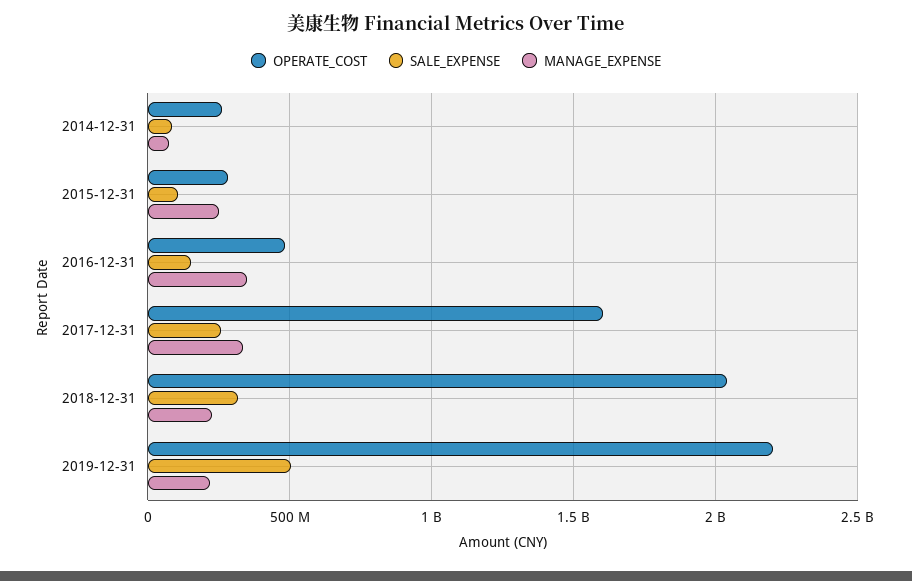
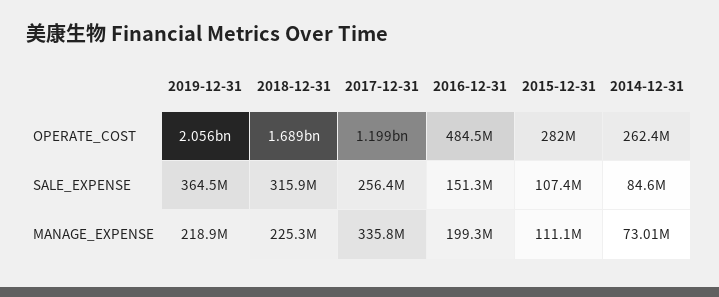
  {
    "OPERATE_COST": {
      "2014-12-31": 262400000,
      "2015-12-31": 282000000,
      "2016-12-31": 484500000,
-     "2017-12-31": 1600000000,
+     "2017-12-31": 1199000000,
-     "2018-12-31": 2050000000,
+     "2018-12-31": 1689000000,
-     "2019-12-31": 2200000000
+     "2019-12-31": 2056000000
    },
    "SALE_EXPENSE": {
      "2014-12-31": 84600000,
      "2015-12-31": 107400000,
      "2016-12-31": 151300000,
      "2017-12-31": 256400000,
      "2018-12-31": 315900000,
-     "2019-12-31": 500000000
+     "2019-12-31": 364500000
    },
    "MANAGE_EXPENSE": {
      "2014-12-31": 73010000,
-     "2015-12-31": 250000000,
+     "2015-12-31": 111100000,
-     "2016-12-31": 350000000,
+     "2016-12-31": 199300000,
      "2017-12-31": 335800000,
      "2018-12-31": 225300000,
      "2019-12-31": 218900000
    }
  }

